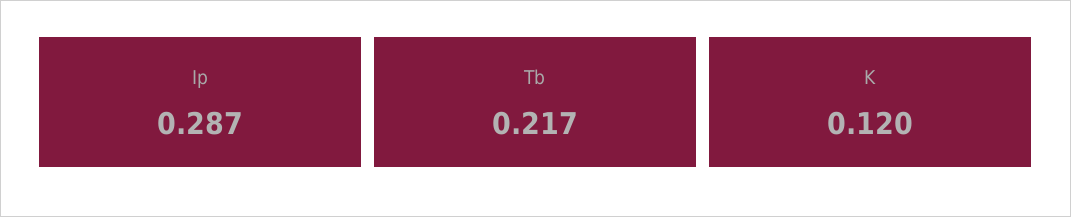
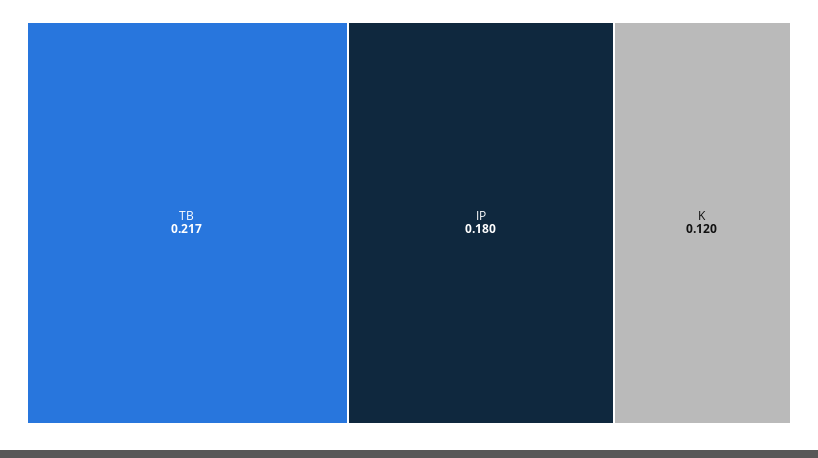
  {
-   "Ip": 0.287,
+   "Ip": 0.18,
    "Tb": 0.217,
    "K": 0.12
  }

